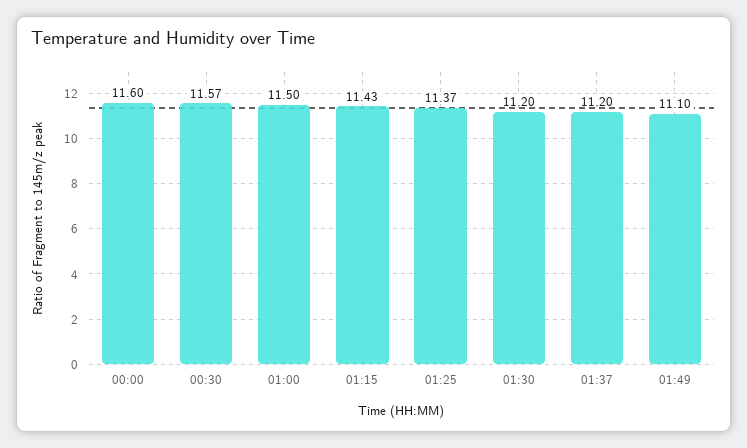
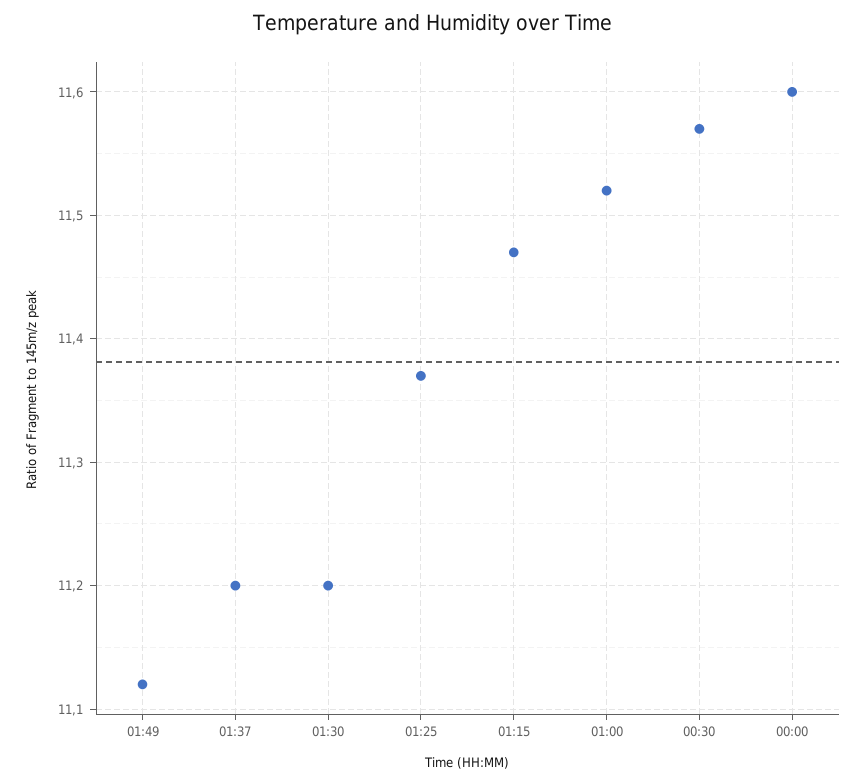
  {
    "00:00": 11.6,
    "00:30": 11.57,
-   "01:00": 11.5,
+   "01:00": 11.52,
-   "01:15": 11.43,
+   "01:15": 11.47,
    "01:25": 11.37,
    "01:30": 11.2,
    "01:37": 11.2,
-   "01:49": 11.1
+   "01:49": 11.12
  }

